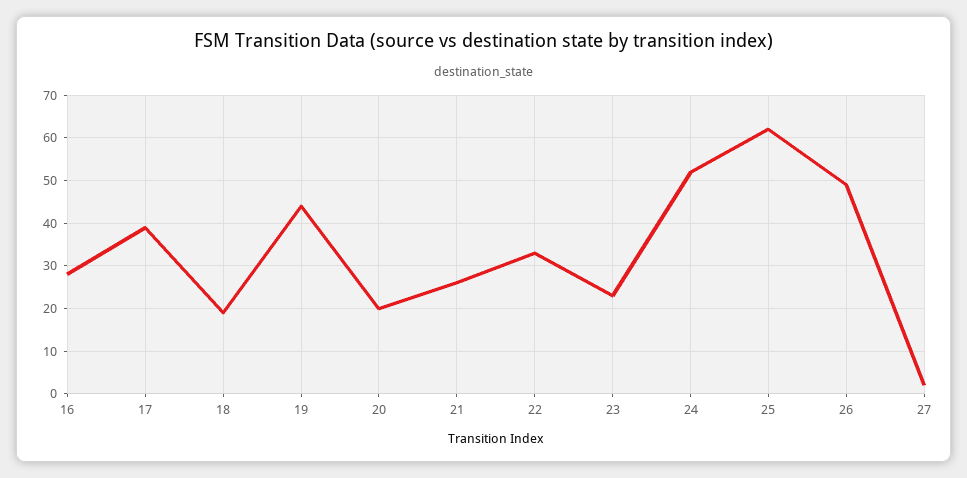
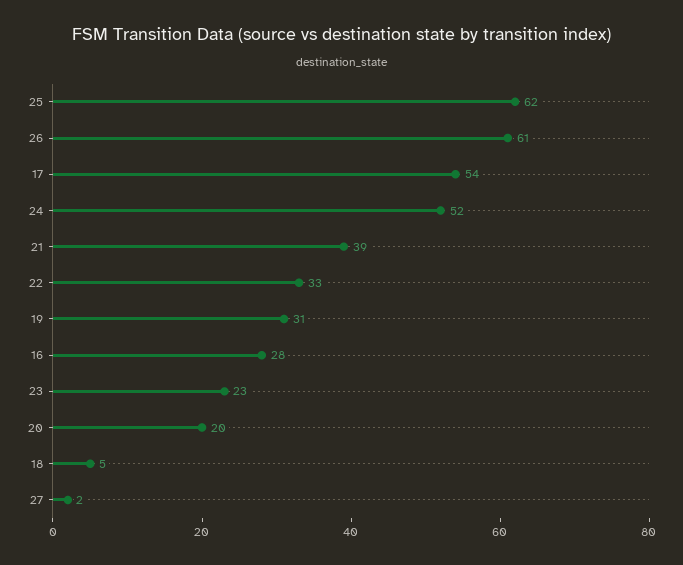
  {
    "16": 28,
-   "17": 40,
+   "17": 54,
-   "18": 20,
+   "18": 5,
-   "19": 45,
+   "19": 31,
    "20": 20,
-   "21": 25,
+   "21": 39,
    "22": 33,
    "23": 23,
    "24": 52,
    "25": 62,
-   "26": 50,
+   "26": 61,
    "27": 2
  }

